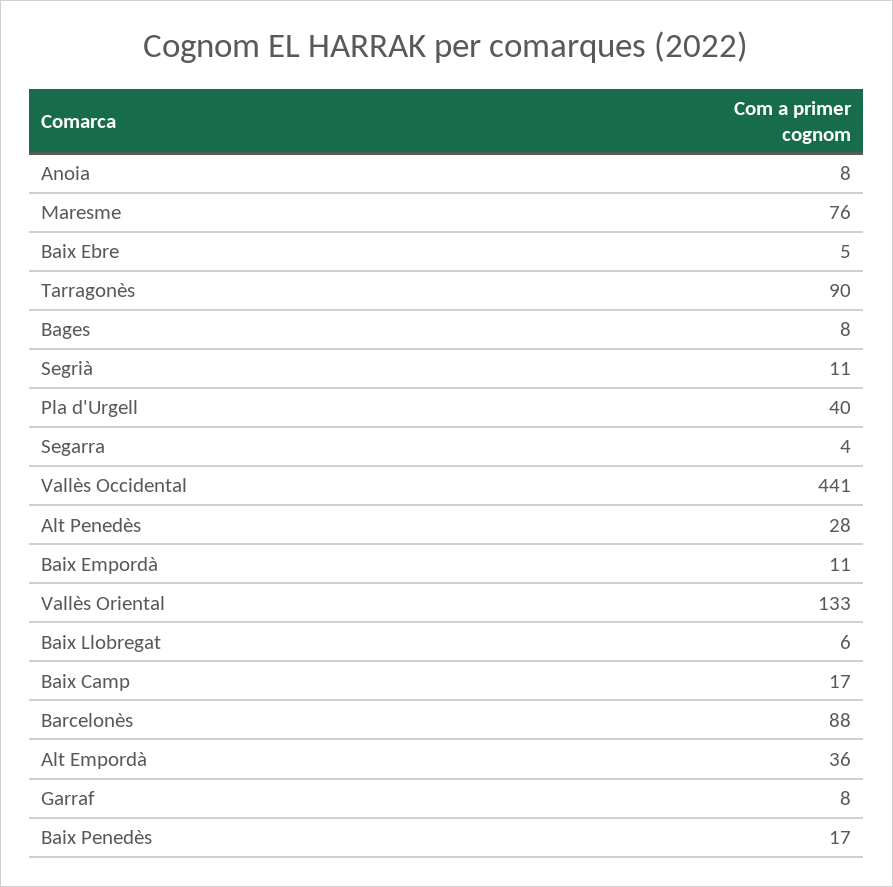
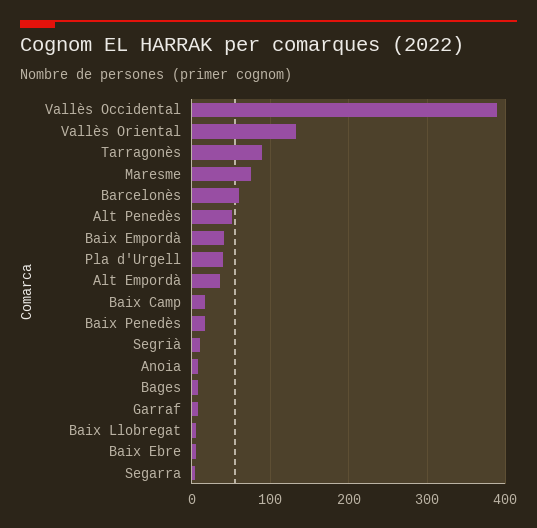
  {
    "Anoia": 8,
    "Maresme": 76,
    "Baix Ebre": 5,
    "Tarragonès": 90,
    "Bages": 8,
    "Segrià": 11,
    "Pla d'Urgell": 40,
    "Segarra": 4,
-   "Vallès Occidental": 441,
+   "Vallès Occidental": 390,
-   "Alt Penedès": 28,
+   "Alt Penedès": 50,
-   "Baix Empordà": 11,
+   "Baix Empordà": 40,
    "Vallès Oriental": 133,
    "Baix Llobregat": 6,
    "Baix Camp": 17,
-   "Barcelonès": 88,
+   "Barcelonès": 60,
    "Alt Empordà": 36,
    "Garraf": 8,
    "Baix Penedès": 17
  }

